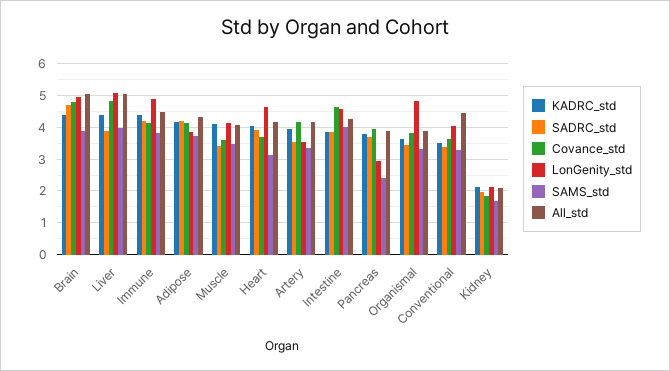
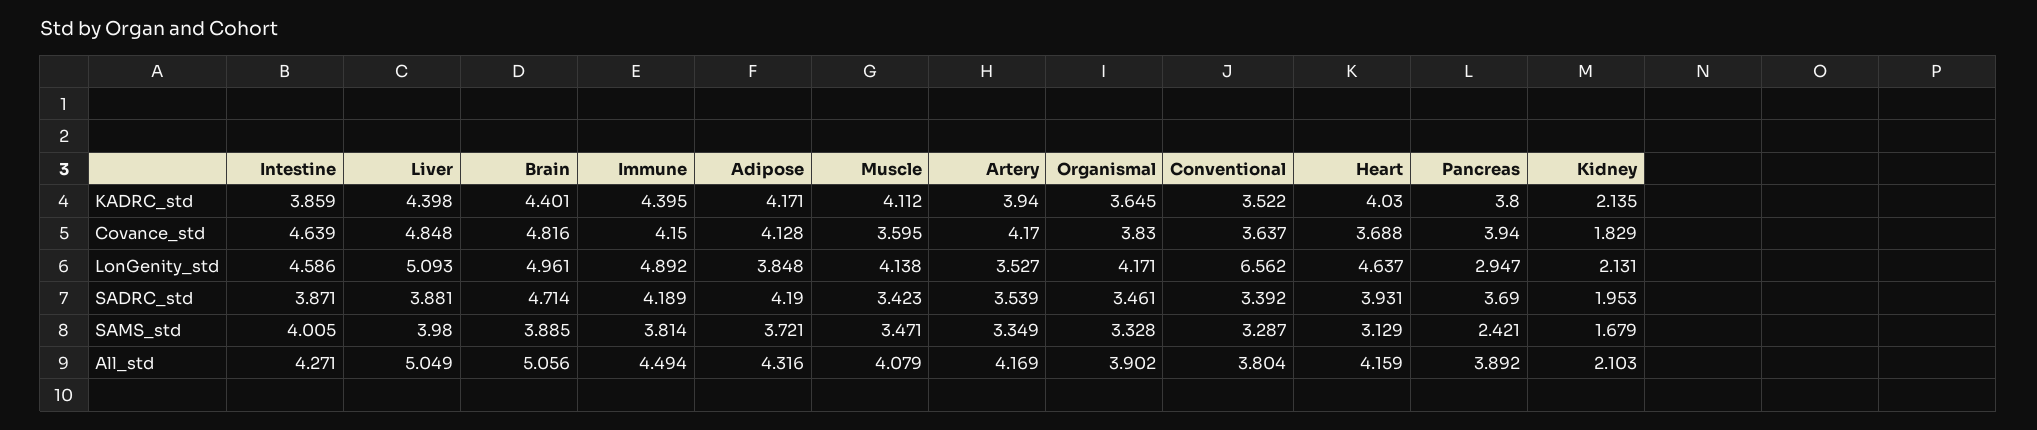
  {
    "KADRC_std": {
      "Brain": 4.401,
      "Liver": 4.398,
      "Immune": 4.395,
      "Adipose": 4.171,
      "Muscle": 4.112,
      "Heart": 4.03,
      "Artery": 3.94,
      "Intestine": 3.859,
      "Pancreas": 3.8,
      "Organismal": 3.645,
      "Conventional": 3.522,
      "Kidney": 2.135
    },
    "SADRC_std": {
      "Brain": 4.714,
      "Liver": 3.881,
      "Immune": 4.189,
      "Adipose": 4.19,
      "Muscle": 3.423,
      "Heart": 3.931,
      "Artery": 3.539,
      "Intestine": 3.871,
      "Pancreas": 3.69,
      "Organismal": 3.461,
      "Conventional": 3.392,
      "Kidney": 1.953
    },
    "Covance_std": {
      "Brain": 4.816,
      "Liver": 4.848,
      "Immune": 4.15,
      "Adipose": 4.128,
      "Muscle": 3.595,
      "Heart": 3.688,
      "Artery": 4.17,
      "Intestine": 4.639,
      "Pancreas": 3.94,
      "Organismal": 3.83,
      "Conventional": 3.637,
      "Kidney": 1.829
    },
    "LonGenity_std": {
      "Brain": 4.961,
      "Liver": 5.093,
      "Immune": 4.892,
      "Adipose": 3.848,
      "Muscle": 4.138,
      "Heart": 4.637,
      "Artery": 3.527,
      "Intestine": 4.586,
      "Pancreas": 2.947,
-     "Organismal": 4.8,
+     "Organismal": 4.171,
-     "Conventional": 4,
+     "Conventional": 6.562,
      "Kidney": 2.131
    },
    "SAMS_std": {
      "Brain": 3.885,
      "Liver": 3.98,
      "Immune": 3.814,
      "Adipose": 3.721,
      "Muscle": 3.471,
      "Heart": 3.129,
      "Artery": 3.349,
      "Intestine": 4.005,
      "Pancreas": 2.421,
      "Organismal": 3.328,
      "Conventional": 3.287,
      "Kidney": 1.679
    },
    "All_std": {
      "Brain": 5.056,
      "Liver": 5.049,
      "Immune": 4.494,
      "Adipose": 4.316,
      "Muscle": 4.079,
      "Heart": 4.159,
      "Artery": 4.169,
      "Intestine": 4.271,
      "Pancreas": 3.892,
      "Organismal": 3.902,
-     "Conventional": 4.4,
+     "Conventional": 3.804,
      "Kidney": 2.103
    }
  }

